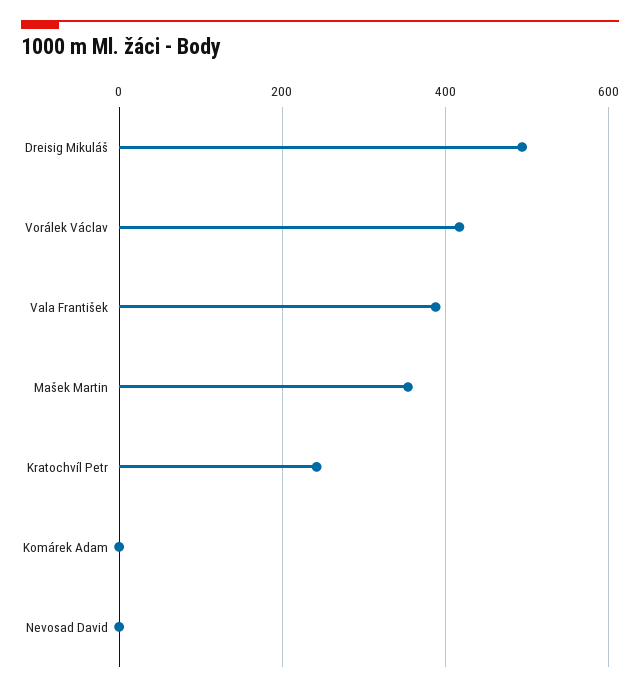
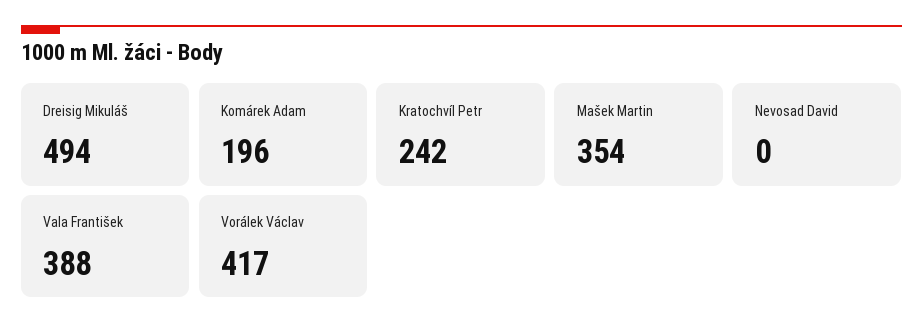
  {
    "Dreisig Mikuláš": 494,
    "Vorálek Václav": 417,
    "Vala František": 388,
    "Mašek Martin": 354,
    "Kratochvíl Petr": 242,
-   "Komárek Adam": 0,
+   "Komárek Adam": 196,
    "Nevosad David": 0
  }

